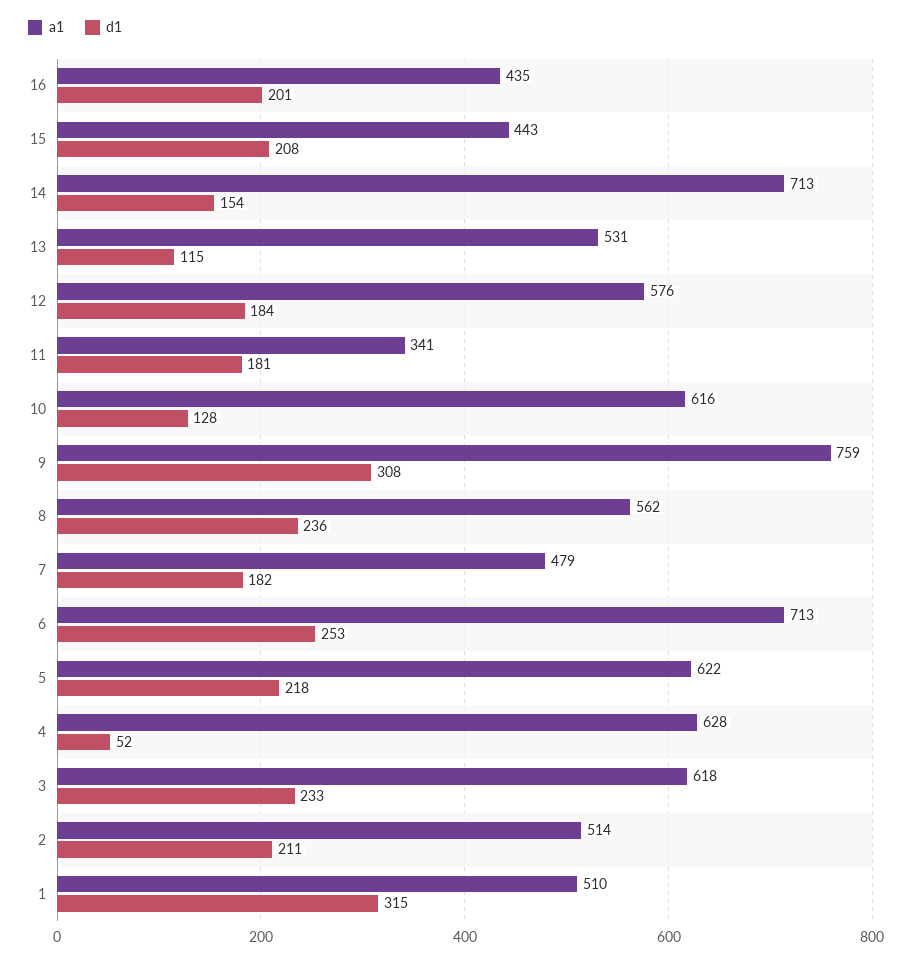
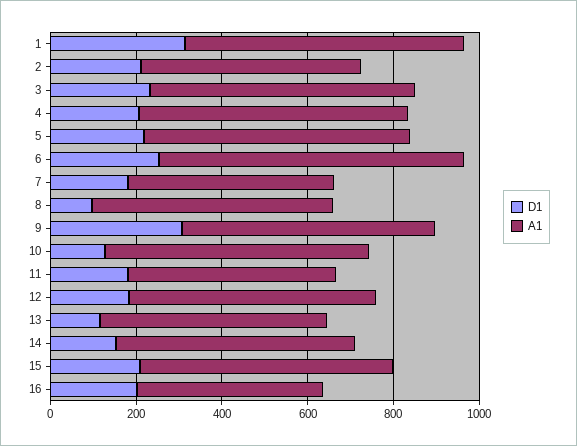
  {
    "a1": {
      "16": 435,
-     "15": 443,
+     "15": 600,
-     "14": 713,
+     "14": 550,
      "13": 531,
      "12": 576,
-     "11": 341,
+     "11": 500,
      "10": 616,
-     "9": 759,
+     "9": 600,
      "8": 562,
      "7": 479,
      "6": 713,
      "5": 622,
      "4": 628,
      "3": 618,
      "2": 514,
-     "1": 510
+     "1": 650
    },
    "d1": {
      "16": 201,
      "15": 208,
      "14": 154,
      "13": 115,
      "12": 184,
      "11": 181,
      "10": 128,
      "9": 308,
-     "8": 236,
+     "8": 100,
      "7": 182,
      "6": 253,
      "5": 218,
-     "4": 52,
+     "4": 200,
      "3": 233,
      "2": 211,
      "1": 315
    }
  }

